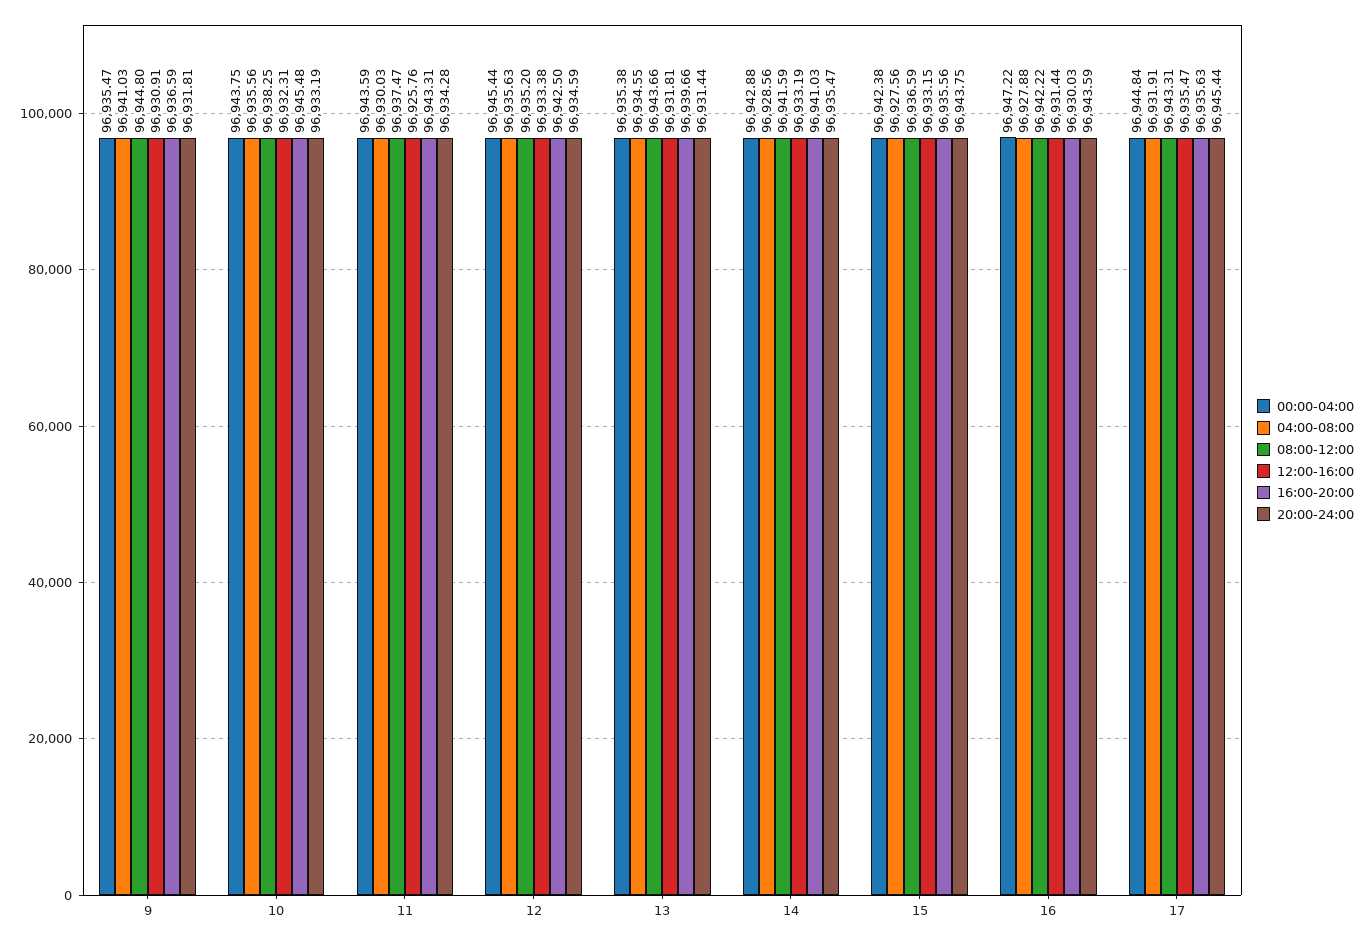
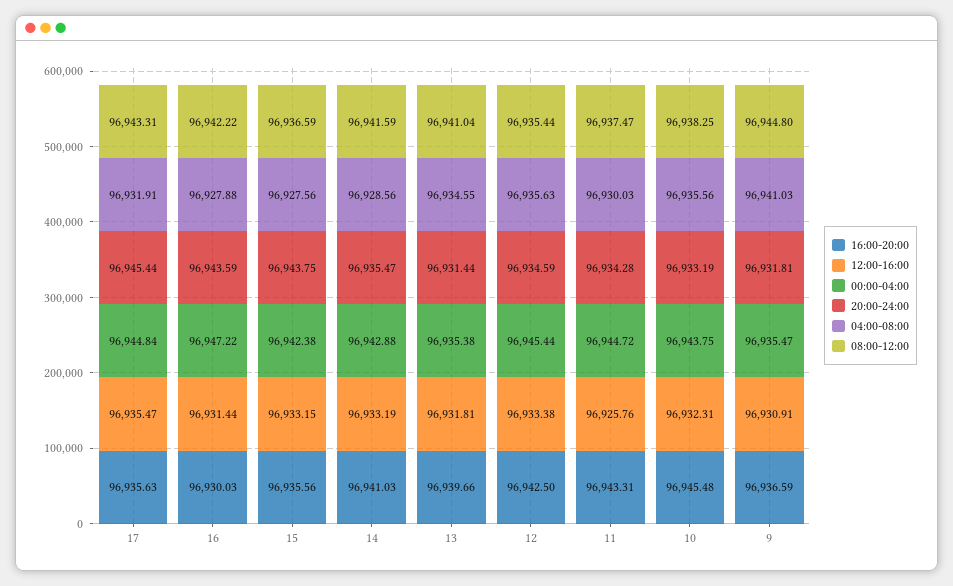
  {
    "00:00-04:00": {
      "9": 96935.47,
      "10": 96943.75,
-     "11": 96943.59,
+     "11": 96944.72,
      "12": 96945.44,
      "13": 96935.38,
      "14": 96942.88,
      "15": 96942.38,
      "16": 96947.22,
      "17": 96944.84
    },
    "04:00-08:00": {
      "9": 96941.03,
      "10": 96935.56,
      "11": 96930.03,
      "12": 96935.63,
      "13": 96934.55,
      "14": 96928.56,
      "15": 96927.56,
      "16": 96927.88,
      "17": 96931.91
    },
    "08:00-12:00": {
      "9": 96944.8,
      "10": 96938.25,
      "11": 96937.47,
-     "12": 96935.2,
+     "12": 96935.44,
-     "13": 96943.66,
+     "13": 96941.04,
      "14": 96941.59,
      "15": 96936.59,
      "16": 96942.22,
      "17": 96943.31
    },
    "12:00-16:00": {
      "9": 96930.91,
      "10": 96932.31,
      "11": 96925.76,
      "12": 96933.38,
      "13": 96931.81,
      "14": 96933.19,
      "15": 96933.15,
      "16": 96931.44,
      "17": 96935.47
    },
    "16:00-20:00": {
      "9": 96936.59,
      "10": 96945.48,
      "11": 96943.31,
      "12": 96942.5,
      "13": 96939.66,
      "14": 96941.03,
      "15": 96935.56,
      "16": 96930.03,
      "17": 96935.63
    },
    "20:00-24:00": {
      "9": 96931.81,
      "10": 96933.19,
      "11": 96934.28,
      "12": 96934.59,
      "13": 96931.44,
      "14": 96935.47,
      "15": 96943.75,
      "16": 96943.59,
      "17": 96945.44
    }
  }

